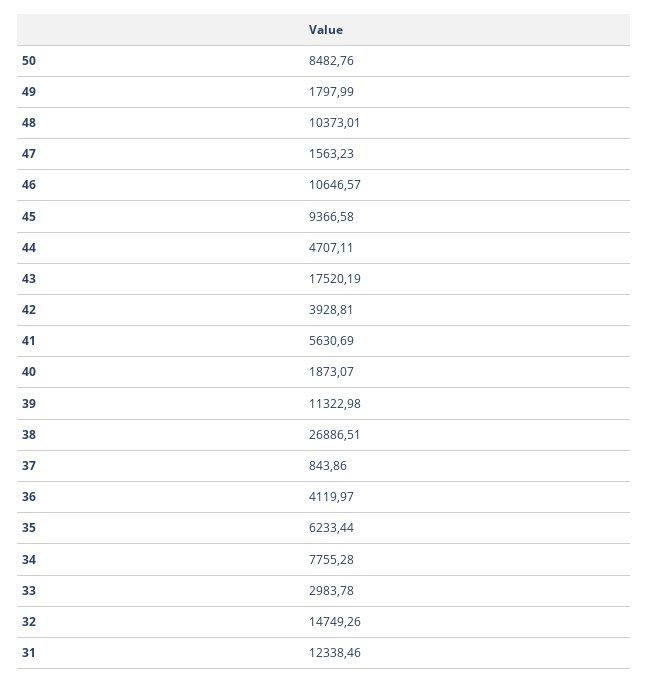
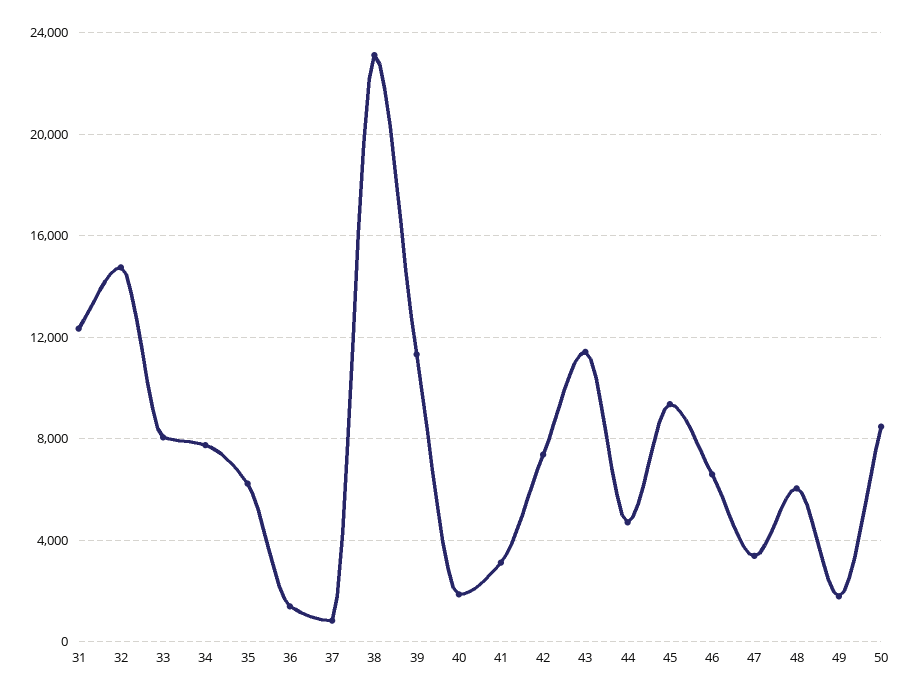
  {
    "50": 8482.76,
    "49": 1797.99,
-   "48": 10373.01,
+   "48": 6000,
-   "47": 1563.23,
+   "47": 3500,
-   "46": 10646.57,
+   "46": 6500,
    "45": 9366.58,
    "44": 4707.11,
-   "43": 17520.19,
+   "43": 11500,
-   "42": 3928.81,
+   "42": 7500,
-   "41": 5630.69,
+   "41": 3000,
    "40": 1873.07,
    "39": 11322.98,
-   "38": 26886.51,
+   "38": 23000,
    "37": 843.86,
-   "36": 4119.97,
+   "36": 1500,
    "35": 6233.44,
    "34": 7755.28,
-   "33": 2983.78,
+   "33": 8000,
    "32": 14749.26,
    "31": 12338.46
  }

